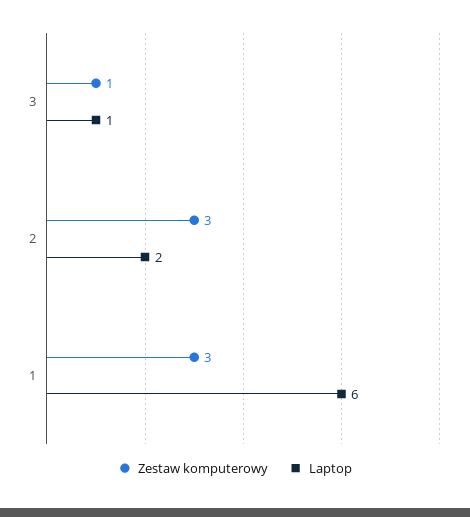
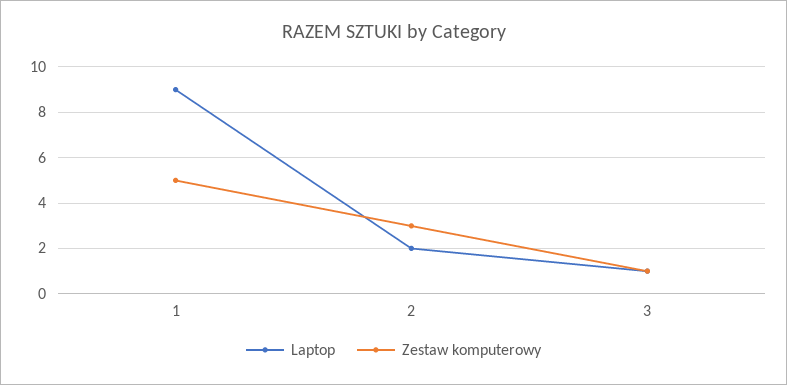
  {
    "Zestaw komputerowy": {
      "3": 1,
      "2": 3,
-     "1": 3
+     "1": 5
    },
    "Laptop": {
      "3": 1,
      "2": 2,
-     "1": 6
+     "1": 9
    }
  }

